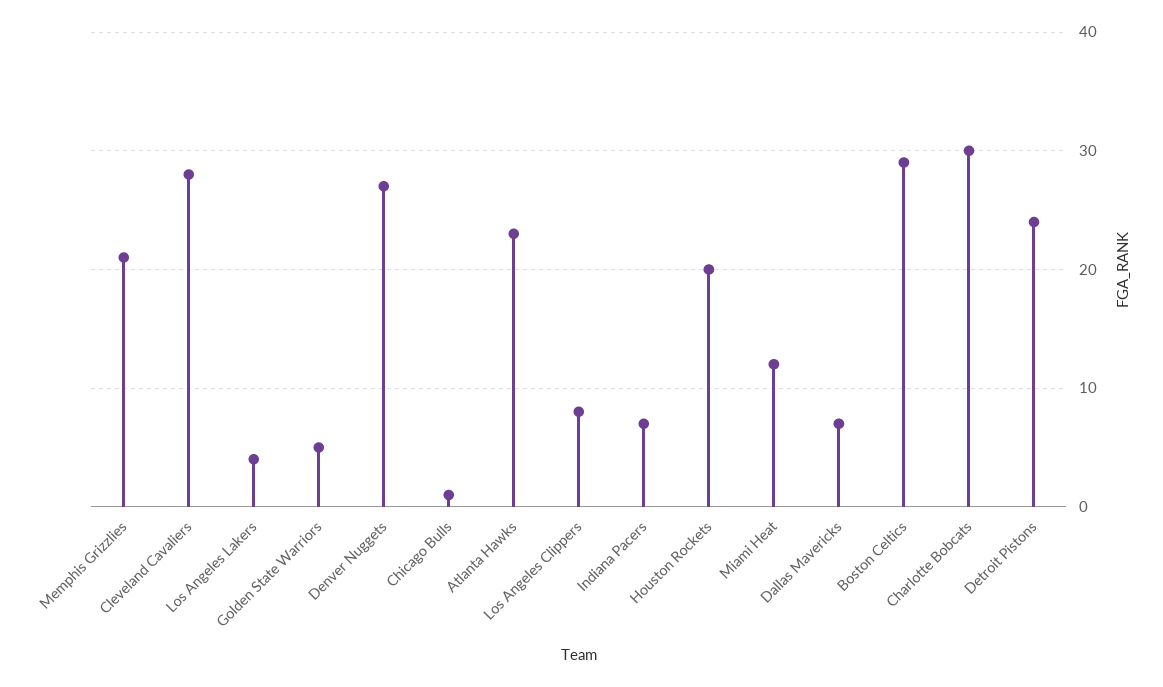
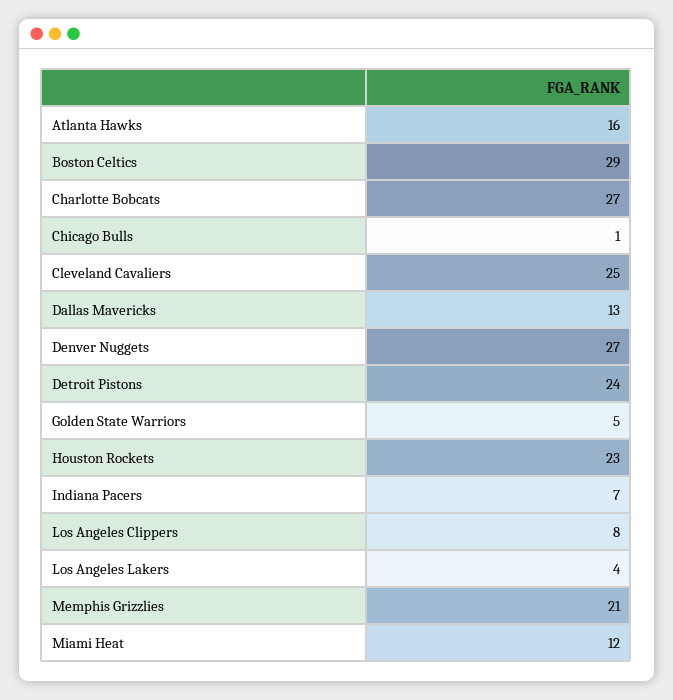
  {
    "Memphis Grizzlies": 21,
-   "Cleveland Cavaliers": 28,
+   "Cleveland Cavaliers": 25,
    "Los Angeles Lakers": 4,
    "Golden State Warriors": 5,
    "Denver Nuggets": 27,
    "Chicago Bulls": 1,
-   "Atlanta Hawks": 23,
+   "Atlanta Hawks": 16,
    "Los Angeles Clippers": 8,
    "Indiana Pacers": 7,
-   "Houston Rockets": 20,
+   "Houston Rockets": 23,
    "Miami Heat": 12,
-   "Dallas Mavericks": 7,
+   "Dallas Mavericks": 13,
    "Boston Celtics": 29,
-   "Charlotte Bobcats": 30,
+   "Charlotte Bobcats": 27,
    "Detroit Pistons": 24
  }

